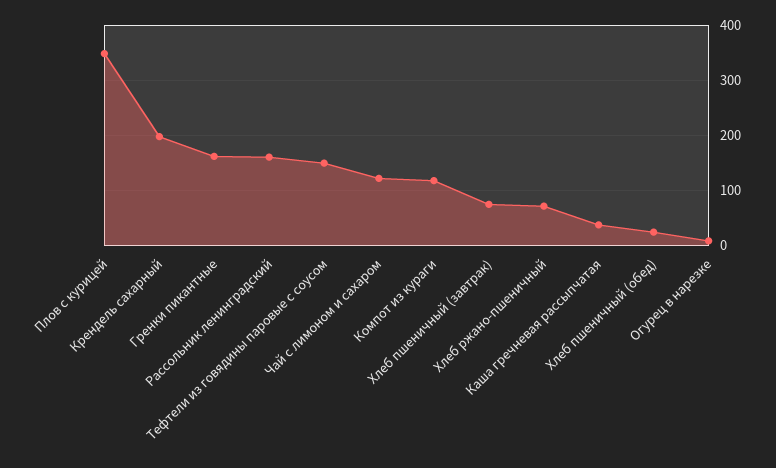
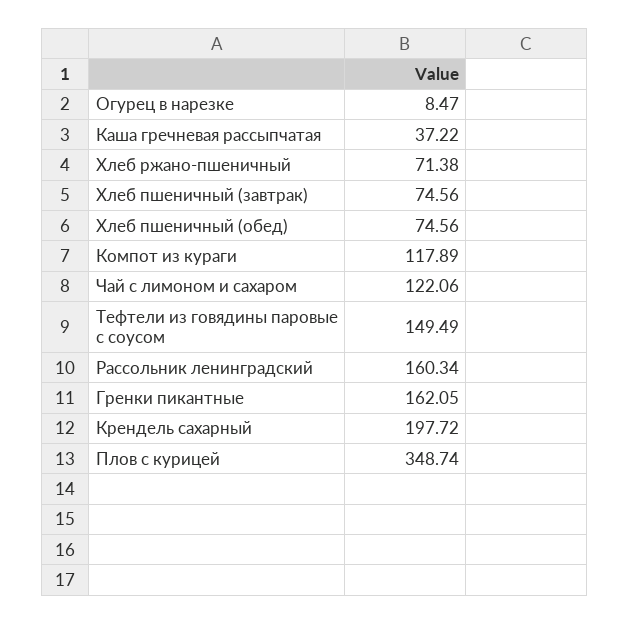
  {
    "Плов с курицей": 348.74,
    "Крендель сахарный": 197.72,
    "Гренки пикантные": 162.05,
    "Рассольник ленинградский": 160.34,
    "Тефтели из говядины паровые с соусом": 149.49,
    "Чай с лимоном и сахаром": 122.06,
    "Компот из кураги": 117.89,
    "Хлеб пшеничный (завтрак)": 74.56,
    "Хлеб ржано-пшеничный": 71.38,
    "Каша гречневая рассыпчатая": 37.22,
-   "Хлеб пшеничный (обед)": 20,
+   "Хлеб пшеничный (обед)": 74.56,
    "Огурец в нарезке": 8.47
  }

